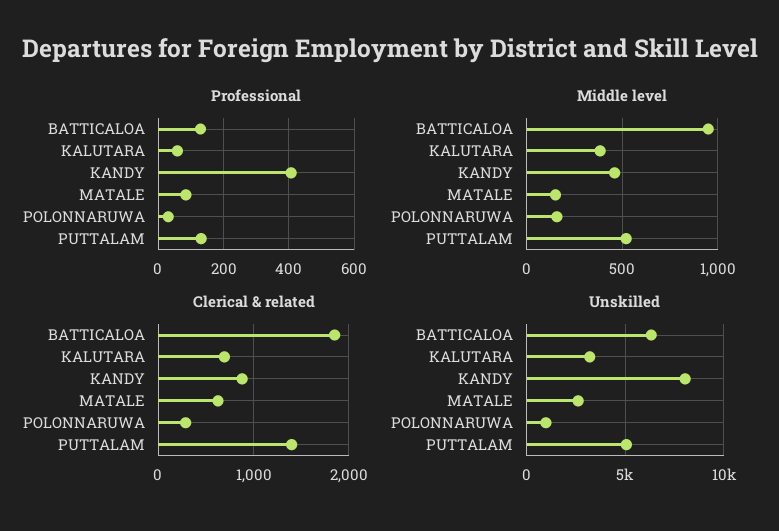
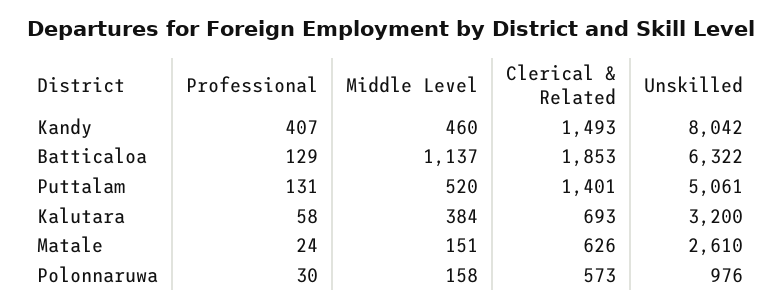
  {
    "Professional": {
      "BATTICALOA": 129,
      "KALUTARA": 58,
      "KANDY": 407,
-     "MATALE": 80,
+     "MATALE": 24,
      "POLONNARUWA": 30,
      "PUTTALAM": 131
    },
    "Middle level": {
-     "BATTICALOA": 950,
+     "BATTICALOA": 1137,
      "KALUTARA": 384,
      "KANDY": 460,
      "MATALE": 151,
      "POLONNARUWA": 158,
      "PUTTALAM": 520
    },
    "Clerical & related": {
      "BATTICALOA": 1853,
      "KALUTARA": 693,
-     "KANDY": 900,
+     "KANDY": 1493,
      "MATALE": 626,
-     "POLONNARUWA": 300,
+     "POLONNARUWA": 573,
      "PUTTALAM": 1401
    },
    "Unskilled": {
      "BATTICALOA": 6322,
      "KALUTARA": 3200,
      "KANDY": 8042,
      "MATALE": 2610,
      "POLONNARUWA": 976,
      "PUTTALAM": 5061
    }
  }

